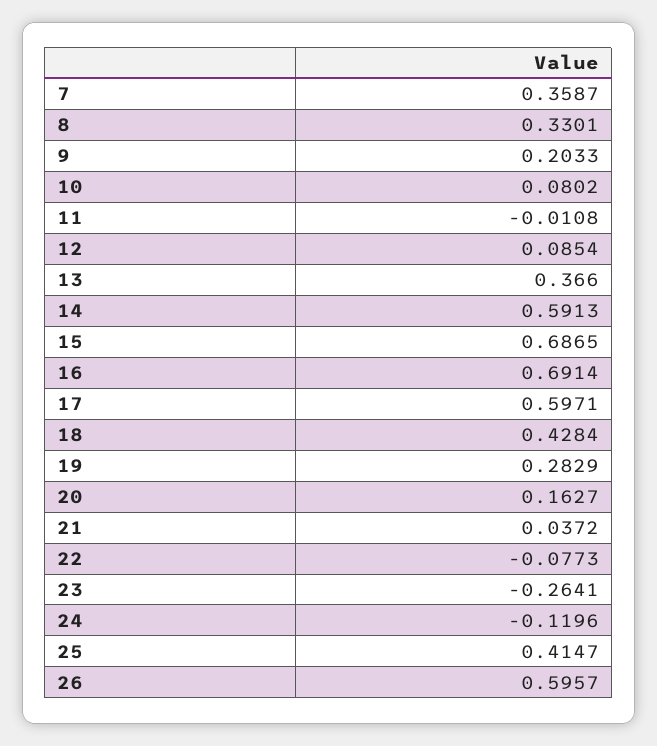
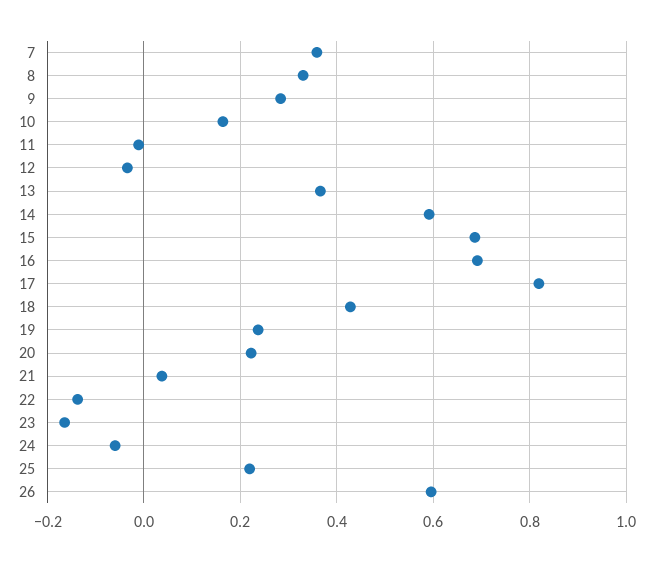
  {
    "7": 0.3587,
    "8": 0.3301,
-   "9": 0.2033,
+   "9": 0.28,
-   "10": 0.0802,
+   "10": 0.16,
    "11": -0.0108,
-   "12": 0.0854,
+   "12": -0.04,
    "13": 0.366,
    "14": 0.5913,
    "15": 0.6865,
    "16": 0.6914,
-   "17": 0.5971,
+   "17": 0.82,
    "18": 0.4284,
-   "19": 0.2829,
+   "19": 0.24,
-   "20": 0.1627,
+   "20": 0.22,
    "21": 0.0372,
-   "22": -0.0773,
+   "22": -0.14,
-   "23": -0.2641,
+   "23": -0.16,
-   "24": -0.1196,
+   "24": -0.06,
-   "25": 0.4147,
+   "25": 0.22,
    "26": 0.5957
  }

